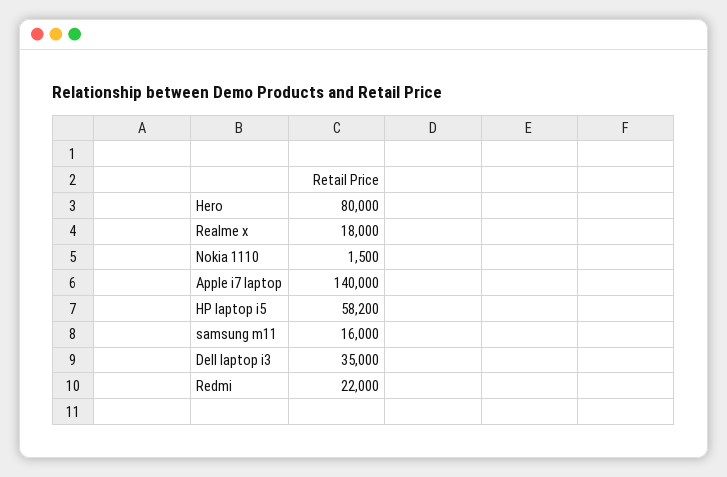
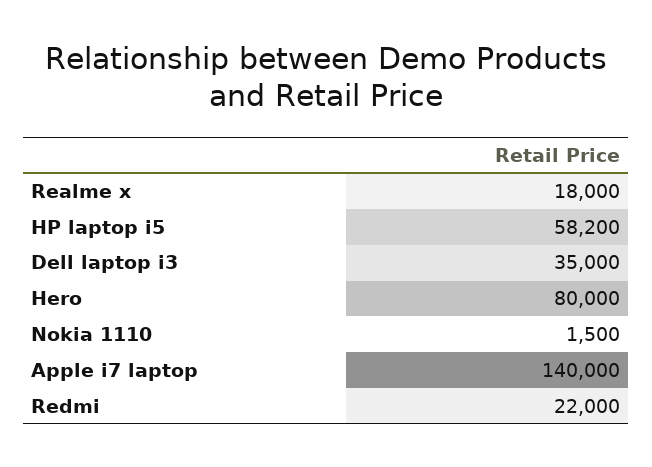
  {
    "Hero": 80000,
    "Realme x": 18000,
    "Nokia 1110": 1500,
    "Apple i7 laptop": 140000,
    "HP laptop i5": 58200,
-   "samsung m11": 16000,
    "Dell laptop i3": 35000,
    "Redmi": 22000
  }

